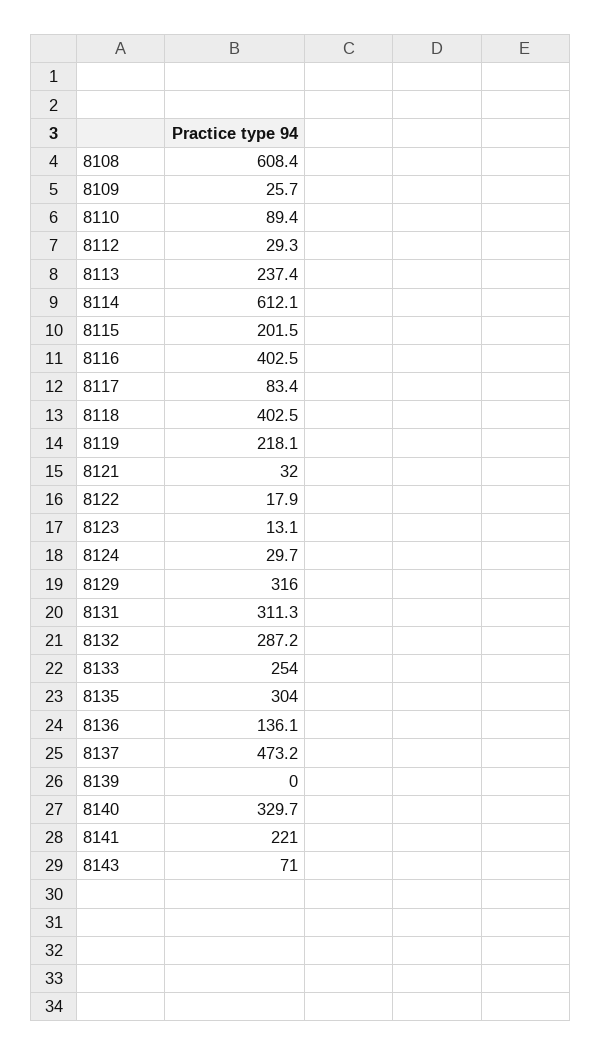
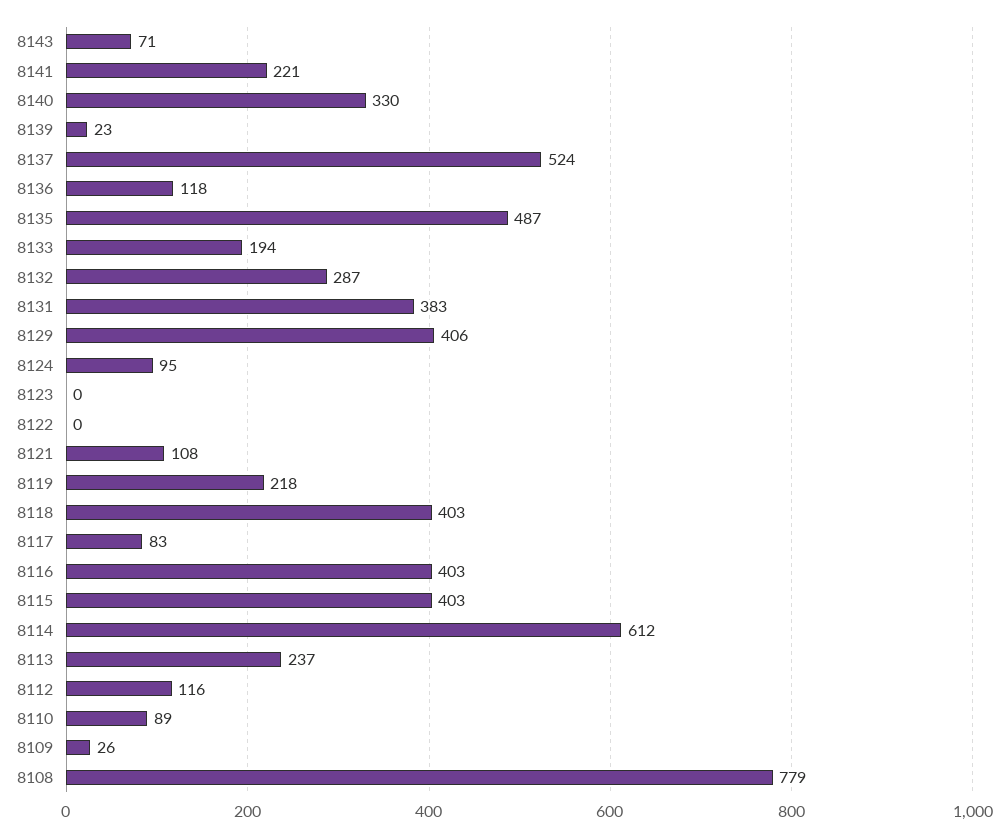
  {
-   "8108": 608.4,
+   "8108": 779,
    "8109": 25.7,
    "8110": 89.4,
-   "8112": 29.3,
+   "8112": 116,
    "8113": 237.4,
    "8114": 612.1,
-   "8115": 201.5,
+   "8115": 403,
    "8116": 402.5,
    "8117": 83.4,
    "8118": 402.5,
    "8119": 218.1,
-   "8121": 32,
+   "8121": 108,
-   "8122": 17.9,
+   "8122": 0,
-   "8123": 13.1,
+   "8123": 0,
-   "8124": 29.7,
+   "8124": 95,
-   "8129": 316,
+   "8129": 406,
-   "8131": 311.3,
+   "8131": 383,
    "8132": 287.2,
-   "8133": 254,
+   "8133": 194,
-   "8135": 304,
+   "8135": 487,
-   "8136": 136.1,
+   "8136": 118,
-   "8137": 473.2,
+   "8137": 524,
-   "8139": 0,
+   "8139": 23,
    "8140": 329.7,
    "8141": 221,
    "8143": 71
  }

